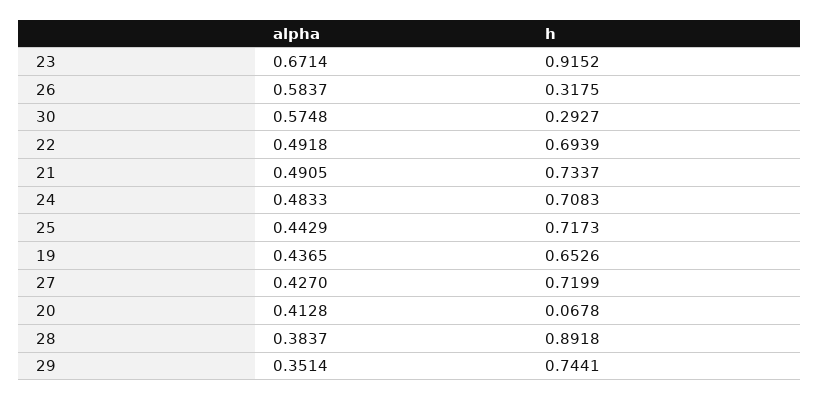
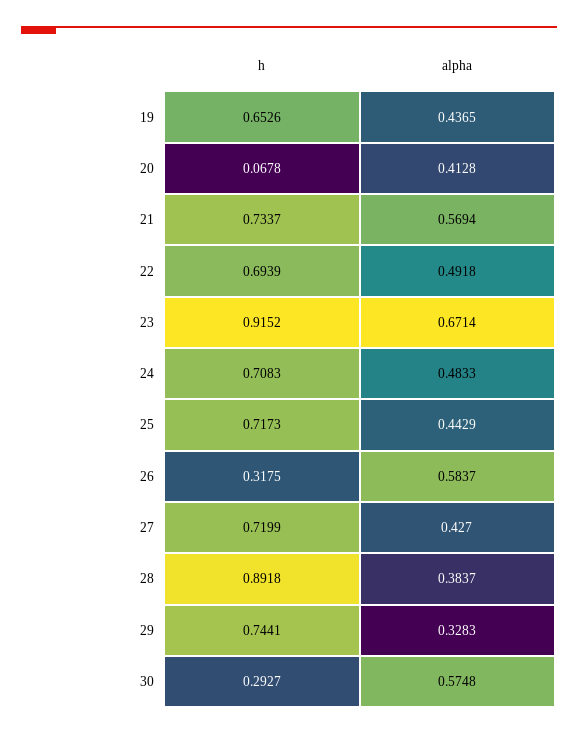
  {
    "alpha": {
      "23": 0.6714,
      "26": 0.5837,
      "30": 0.5748,
      "22": 0.4918,
-     "21": 0.4905,
+     "21": 0.5694,
      "24": 0.4833,
      "25": 0.4429,
      "19": 0.4365,
      "27": 0.427,
      "20": 0.4128,
      "28": 0.3837,
-     "29": 0.3514
+     "29": 0.3283
    },
    "h": {
      "23": 0.9152,
      "26": 0.3175,
      "30": 0.2927,
      "22": 0.6939,
      "21": 0.7337,
      "24": 0.7083,
      "25": 0.7173,
      "19": 0.6526,
      "27": 0.7199,
      "20": 0.0678,
      "28": 0.8918,
      "29": 0.7441
    }
  }

